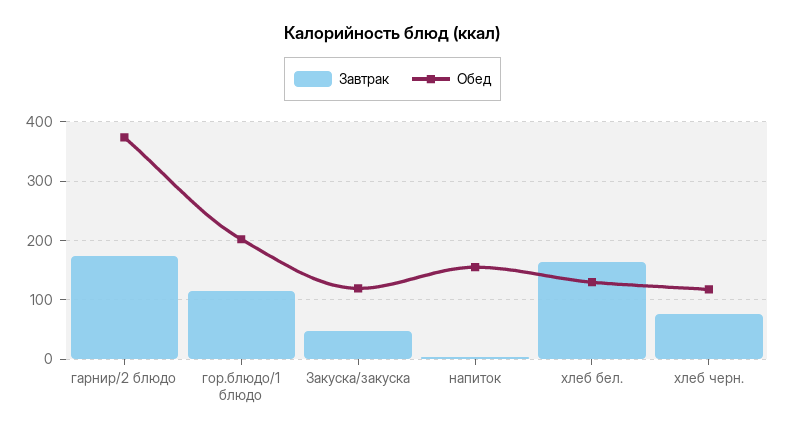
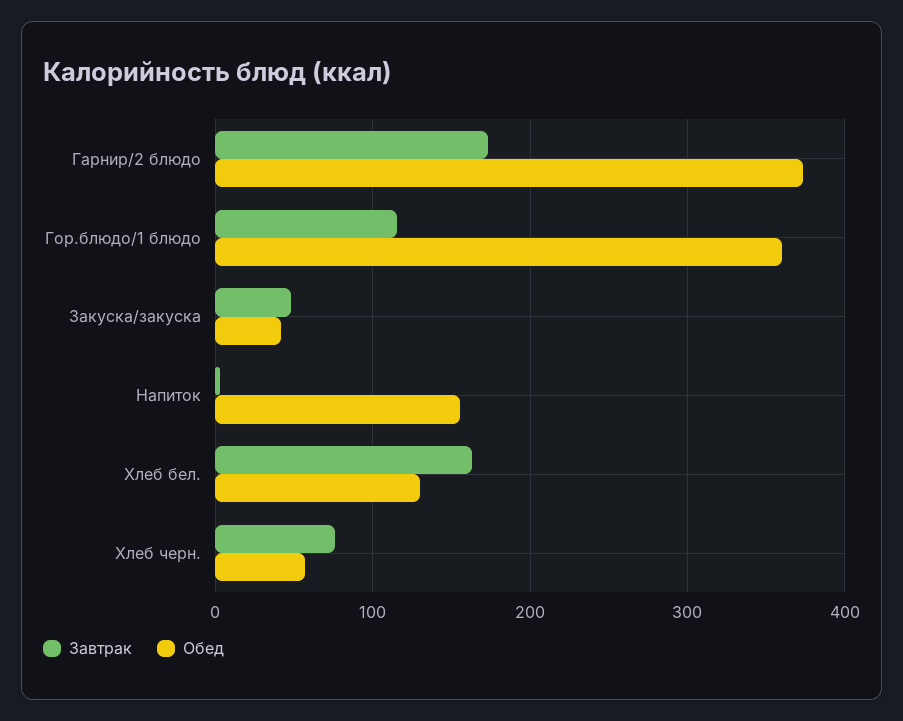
  {
    "Завтрак": {
      "гарнир/2 блюдо": 170,
      "гор.блюдо/1 блюдо": 120,
      "Закуска/закуска": 50,
      "напиток": 0,
      "хлеб бел.": 160,
      "хлеб черн.": 80
    },
    "Обед": {
      "гарнир/2 блюдо": 370,
-     "гор.блюдо/1 блюдо": 200,
+     "гор.блюдо/1 блюдо": 360,
-     "Закуска/закуска": 120,
+     "Закуска/закуска": 40,
      "напиток": 160,
      "хлеб бел.": 130,
-     "хлеб черн.": 120
+     "хлеб черн.": 60
    }
  }

